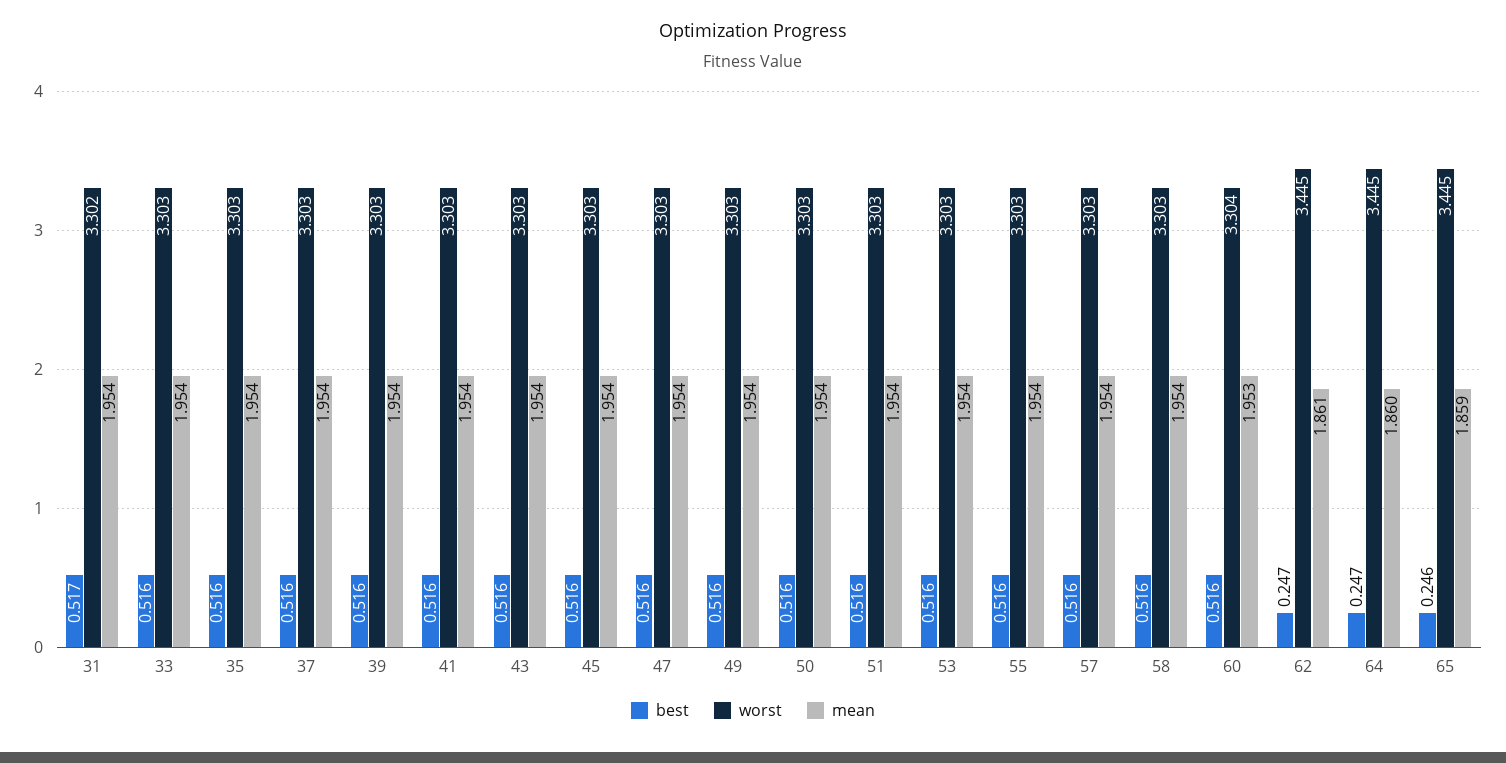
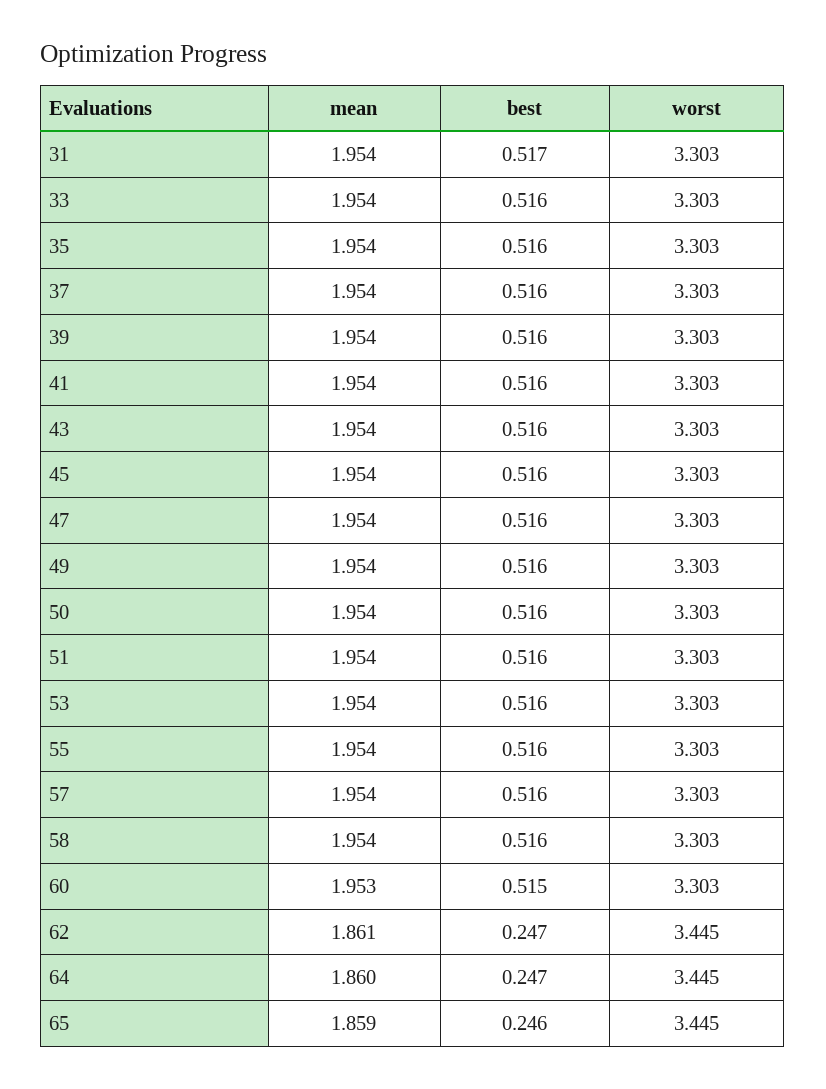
  {
    "best": {
      "31": 0.517,
      "33": 0.516,
      "35": 0.516,
      "37": 0.516,
      "39": 0.516,
      "41": 0.516,
      "43": 0.516,
      "45": 0.516,
      "47": 0.516,
      "49": 0.516,
      "50": 0.516,
      "51": 0.516,
      "53": 0.516,
      "55": 0.516,
      "57": 0.516,
      "58": 0.516,
-     "60": 0.516,
+     "60": 0.515,
      "62": 0.247,
      "64": 0.247,
      "65": 0.246
    },
    "worst": {
-     "31": 3.302,
+     "31": 3.303,
      "33": 3.303,
      "35": 3.303,
      "37": 3.303,
      "39": 3.303,
      "41": 3.303,
      "43": 3.303,
      "45": 3.303,
      "47": 3.303,
      "49": 3.303,
      "50": 3.303,
      "51": 3.303,
      "53": 3.303,
      "55": 3.303,
      "57": 3.303,
      "58": 3.303,
-     "60": 3.304,
+     "60": 3.303,
      "62": 3.445,
      "64": 3.445,
      "65": 3.445
    },
    "mean": {
      "31": 1.954,
      "33": 1.954,
      "35": 1.954,
      "37": 1.954,
      "39": 1.954,
      "41": 1.954,
      "43": 1.954,
      "45": 1.954,
      "47": 1.954,
      "49": 1.954,
      "50": 1.954,
      "51": 1.954,
      "53": 1.954,
      "55": 1.954,
      "57": 1.954,
      "58": 1.954,
      "60": 1.953,
      "62": 1.861,
      "64": 1.86,
      "65": 1.859
    }
  }

